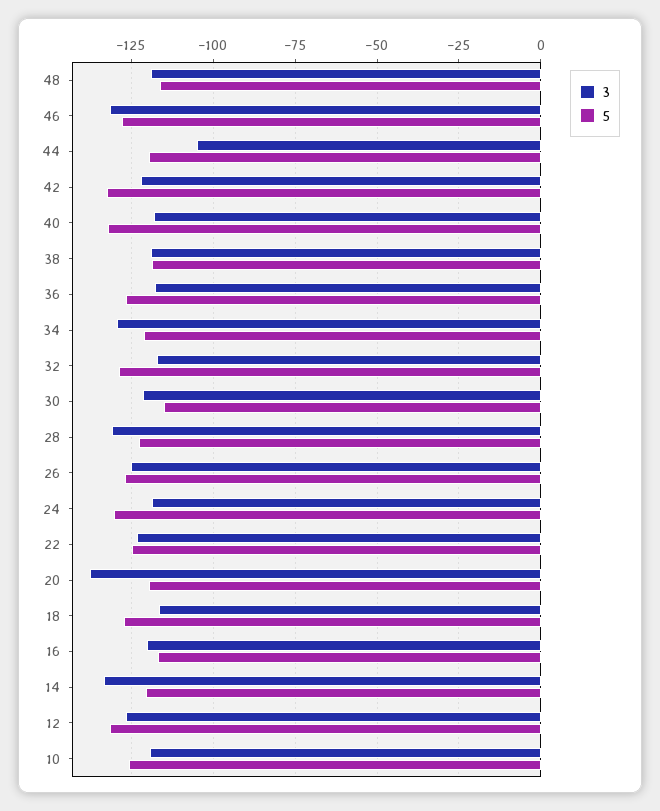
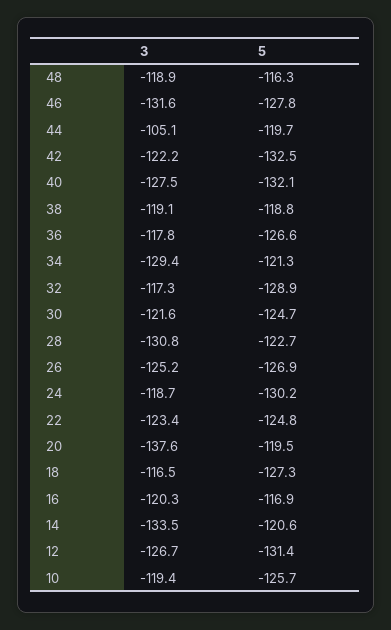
  {
    "3": {
      "48": -118.9,
      "46": -131.6,
      "44": -105.1,
      "42": -122.2,
-     "40": -117.5,
+     "40": -127.5,
      "38": -119.1,
      "36": -117.8,
      "34": -129.4,
      "32": -117.3,
      "30": -121.6,
      "28": -130.8,
      "26": -125.2,
      "24": -118.7,
      "22": -123.4,
      "20": -137.6,
      "18": -116.5,
      "16": -120.3,
      "14": -133.5,
      "12": -126.7,
      "10": -119.4
    },
    "5": {
      "48": -116.3,
      "46": -127.8,
      "44": -119.7,
      "42": -132.5,
      "40": -132.1,
      "38": -118.8,
      "36": -126.6,
      "34": -121.3,
      "32": -128.9,
-     "30": -115,
+     "30": -124.7,
      "28": -122.7,
      "26": -126.9,
      "24": -130.2,
      "22": -124.8,
      "20": -119.5,
      "18": -127.3,
      "16": -116.9,
      "14": -120.6,
      "12": -131.4,
      "10": -125.7
    }
  }

